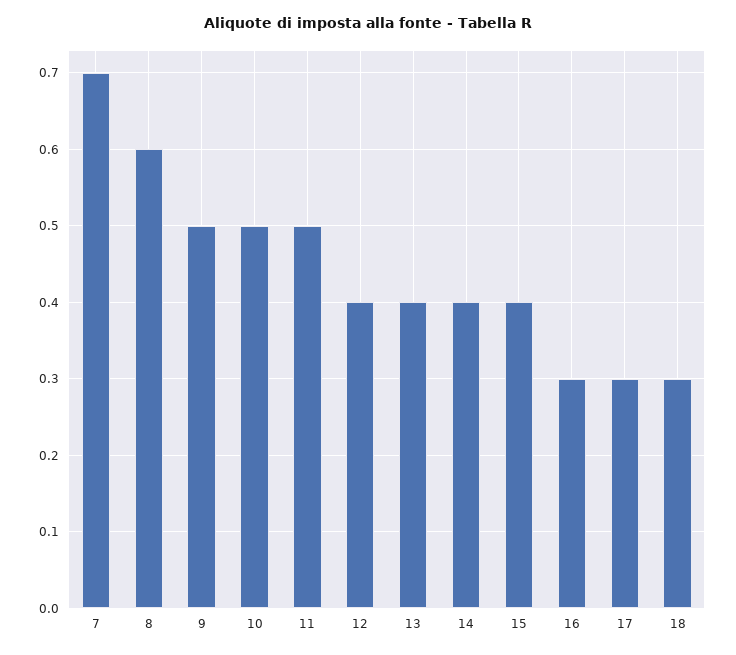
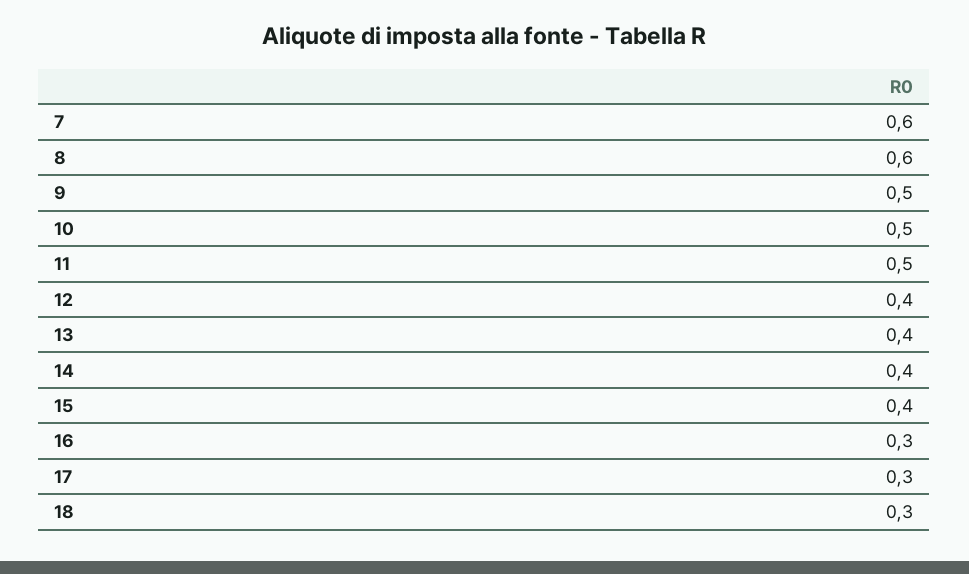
  {
-   "7": 0.7,
+   "7": 0.6,
    "8": 0.6,
    "9": 0.5,
    "10": 0.5,
    "11": 0.5,
    "12": 0.4,
    "13": 0.4,
    "14": 0.4,
    "15": 0.4,
    "16": 0.3,
    "17": 0.3,
    "18": 0.3
  }

